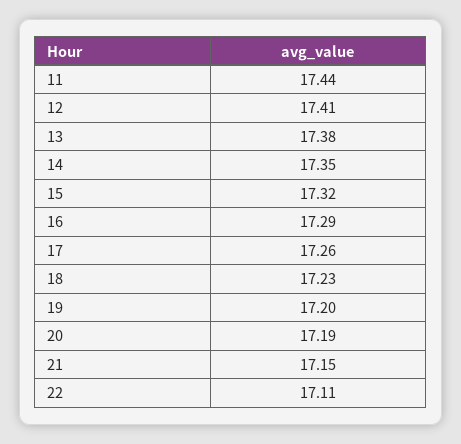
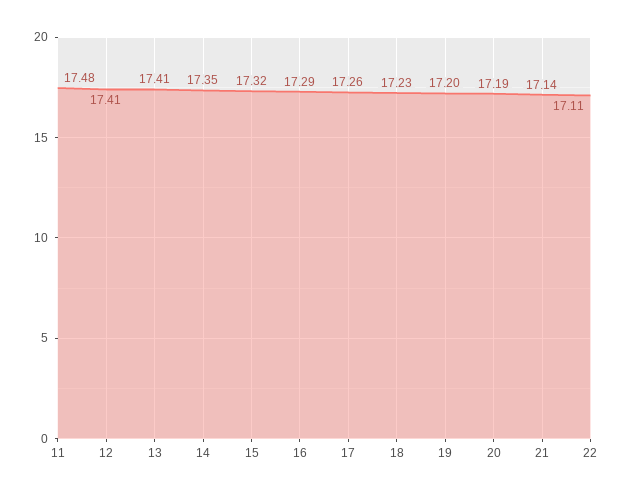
  {
-   "11": 17.44,
+   "11": 17.48,
    "12": 17.41,
-   "13": 17.38,
+   "13": 17.41,
    "14": 17.35,
    "15": 17.32,
    "16": 17.29,
    "17": 17.26,
    "18": 17.23,
    "19": 17.2,
    "20": 17.19,
-   "21": 17.15,
+   "21": 17.14,
    "22": 17.11
  }

